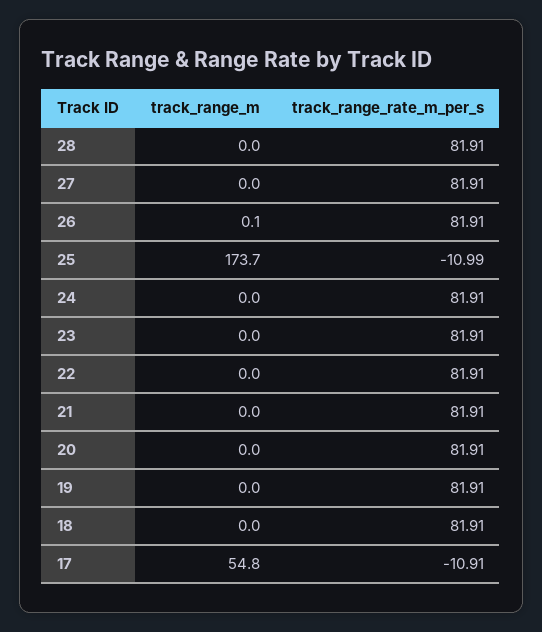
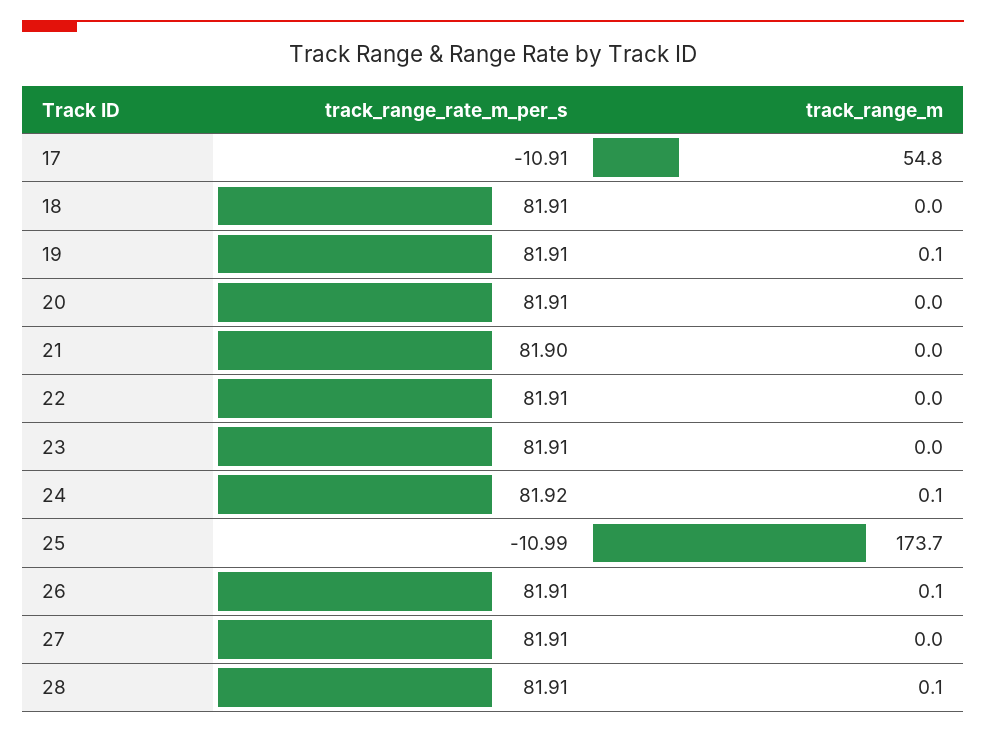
  {
    "track_range_m": {
-     "28": 0,
+     "28": 0.1,
      "27": 0,
      "26": 0.1,
      "25": 173.7,
-     "24": 0,
+     "24": 0.1,
      "23": 0,
      "22": 0,
      "21": 0,
      "20": 0,
-     "19": 0,
+     "19": 0.1,
      "18": 0,
      "17": 54.8
    },
    "track_range_rate_m_per_s": {
      "28": 81.91,
      "27": 81.91,
      "26": 81.91,
      "25": -10.99,
-     "24": 81.91,
+     "24": 81.92,
      "23": 81.91,
      "22": 81.91,
-     "21": 81.91,
+     "21": 81.9,
      "20": 81.91,
      "19": 81.91,
      "18": 81.91,
      "17": -10.91
    }
  }

